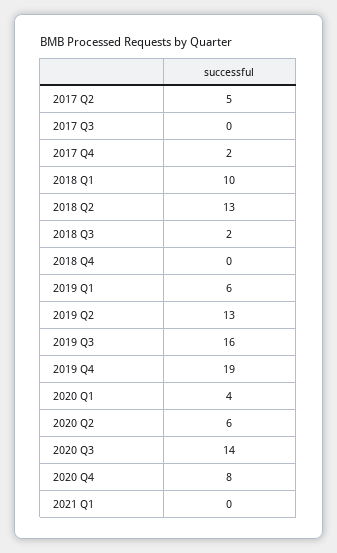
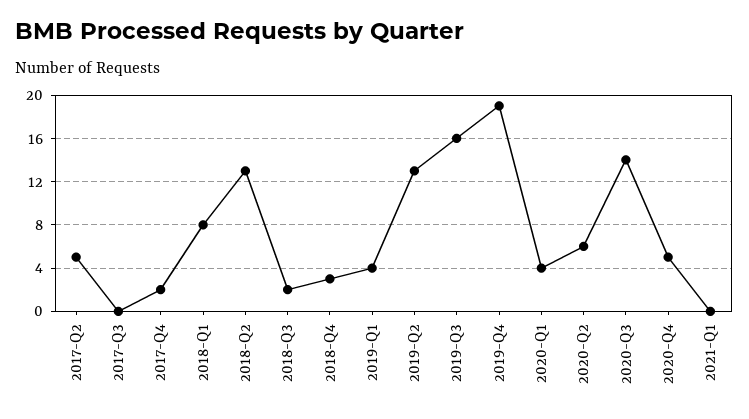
  {
    "2017 Q2": 5,
    "2017 Q3": 0,
    "2017 Q4": 2,
-   "2018 Q1": 10,
+   "2018 Q1": 8,
    "2018 Q2": 13,
    "2018 Q3": 2,
-   "2018 Q4": 0,
+   "2018 Q4": 3,
-   "2019 Q1": 6,
+   "2019 Q1": 4,
    "2019 Q2": 13,
    "2019 Q3": 16,
    "2019 Q4": 19,
    "2020 Q1": 4,
    "2020 Q2": 6,
    "2020 Q3": 14,
-   "2020 Q4": 8,
+   "2020 Q4": 5,
    "2021 Q1": 0
  }

